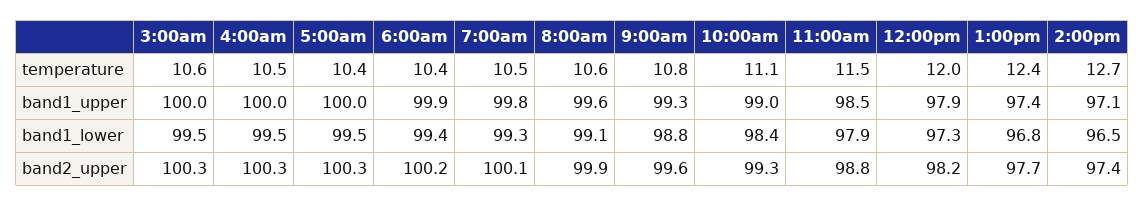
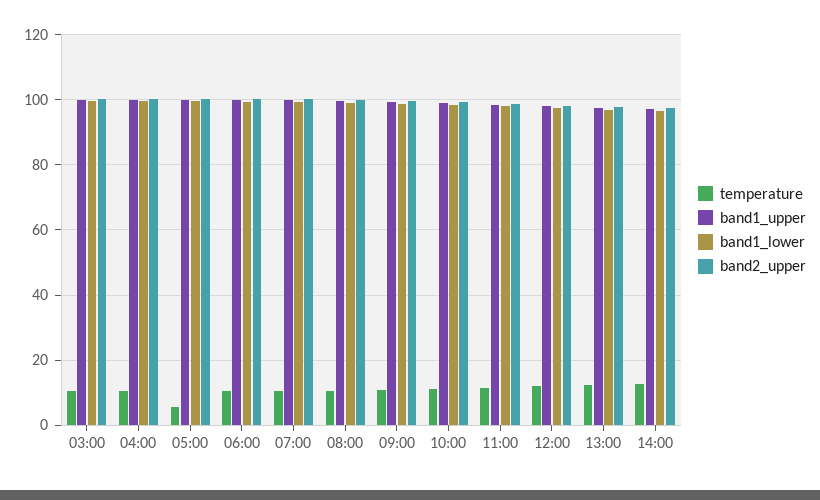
  {
    "temperature": {
      "3:00am": 10.6,
      "4:00am": 10.5,
-     "5:00am": 10.4,
+     "5:00am": 6,
      "6:00am": 10.4,
      "7:00am": 10.5,
      "8:00am": 10.6,
      "9:00am": 10.8,
      "10:00am": 11.1,
      "11:00am": 11.5,
      "12:00pm": 12,
      "1:00pm": 12.4,
      "2:00pm": 12.7
    },
    "band1_upper": {
      "3:00am": 100,
      "4:00am": 100,
      "5:00am": 100,
      "6:00am": 99.9,
      "7:00am": 99.8,
      "8:00am": 99.6,
      "9:00am": 99.3,
      "10:00am": 99,
      "11:00am": 98.5,
      "12:00pm": 97.9,
      "1:00pm": 97.4,
      "2:00pm": 97.1
    },
    "band1_lower": {
      "3:00am": 99.5,
      "4:00am": 99.5,
      "5:00am": 99.5,
      "6:00am": 99.4,
      "7:00am": 99.3,
      "8:00am": 99.1,
      "9:00am": 98.8,
      "10:00am": 98.4,
      "11:00am": 97.9,
      "12:00pm": 97.3,
      "1:00pm": 96.8,
      "2:00pm": 96.5
    },
    "band2_upper": {
      "3:00am": 100.3,
      "4:00am": 100.3,
      "5:00am": 100.3,
      "6:00am": 100.2,
      "7:00am": 100.1,
      "8:00am": 99.9,
      "9:00am": 99.6,
      "10:00am": 99.3,
      "11:00am": 98.8,
      "12:00pm": 98.2,
      "1:00pm": 97.7,
      "2:00pm": 97.4
    }
  }

